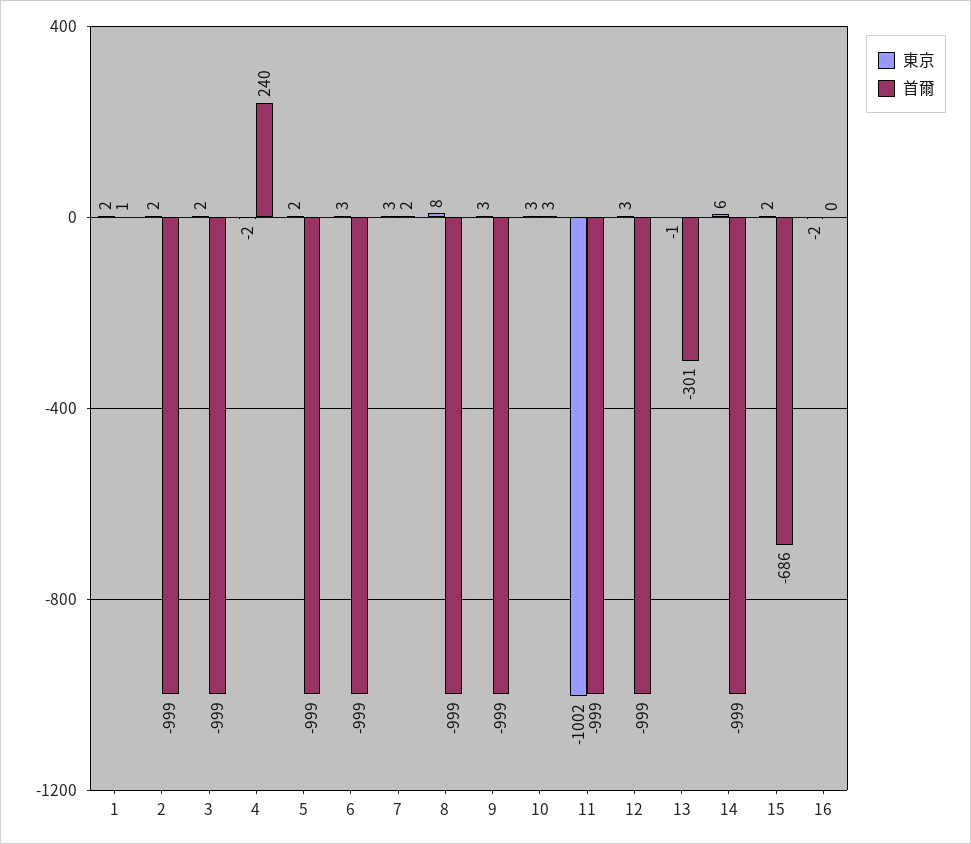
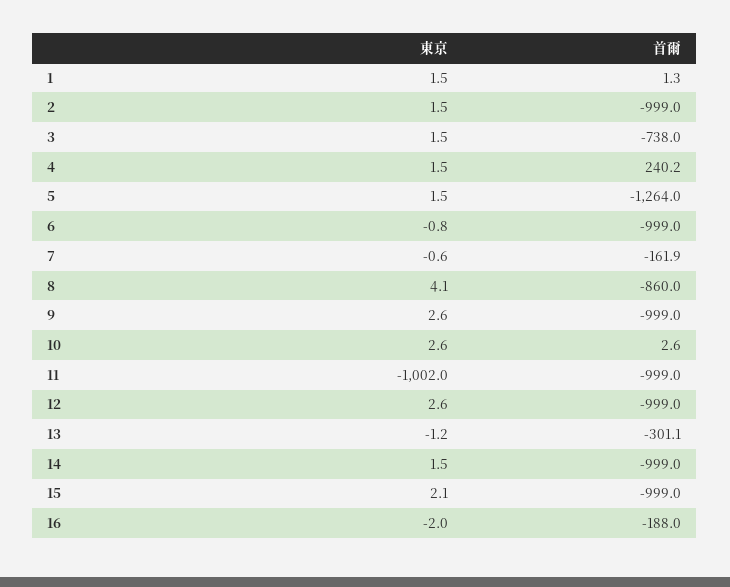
  {
    "東京": {
      "1": 1.5,
      "2": 1.5,
      "3": 1.5,
-     "4": -2,
+     "4": 1.5,
      "5": 1.5,
-     "6": 3,
+     "6": -0.8,
-     "7": 3,
+     "7": -0.6,
-     "8": 8,
+     "8": 4.1,
      "9": 2.6,
      "10": 2.6,
      "11": -1002,
      "12": 2.6,
      "13": -1.2,
-     "14": 6,
+     "14": 1.5,
      "15": 2.1,
      "16": -2
    },
    "首爾": {
      "1": 1.3,
      "2": -999,
-     "3": -999,
+     "3": -738,
      "4": 240.2,
-     "5": -999,
+     "5": -1264,
      "6": -999,
-     "7": 2,
+     "7": -161.9,
-     "8": -999,
+     "8": -860,
      "9": -999,
      "10": 2.6,
      "11": -999,
      "12": -999,
      "13": -301.1,
      "14": -999,
-     "15": -686,
+     "15": -999,
-     "16": 0
+     "16": -188
    }
  }

